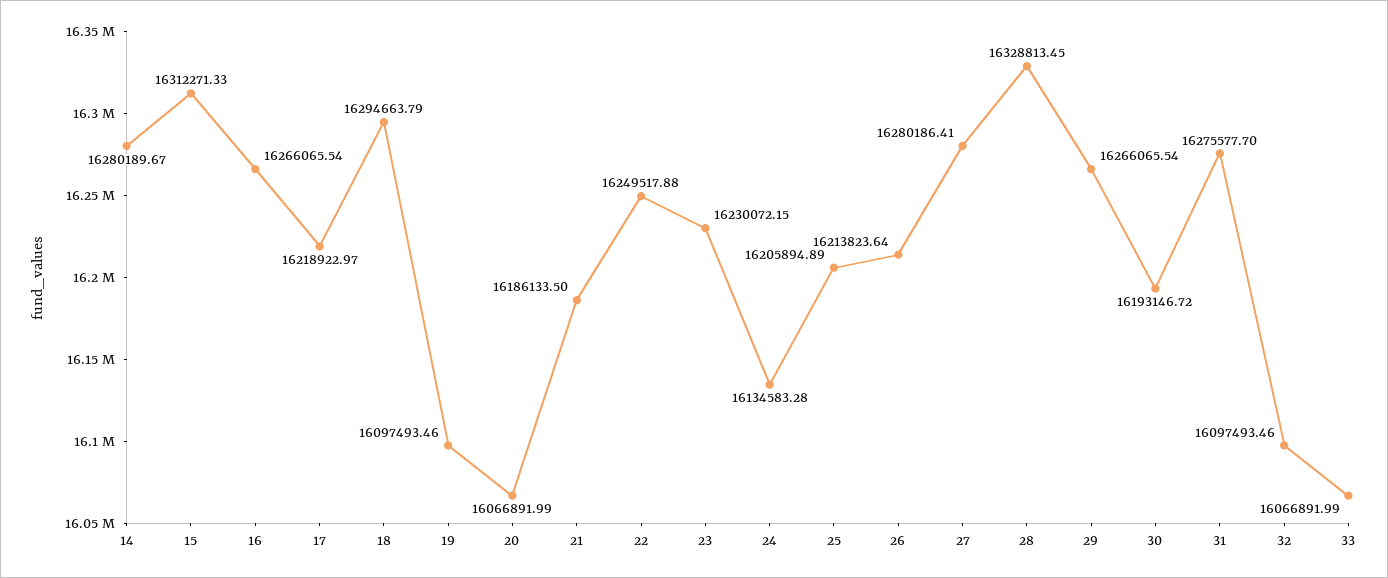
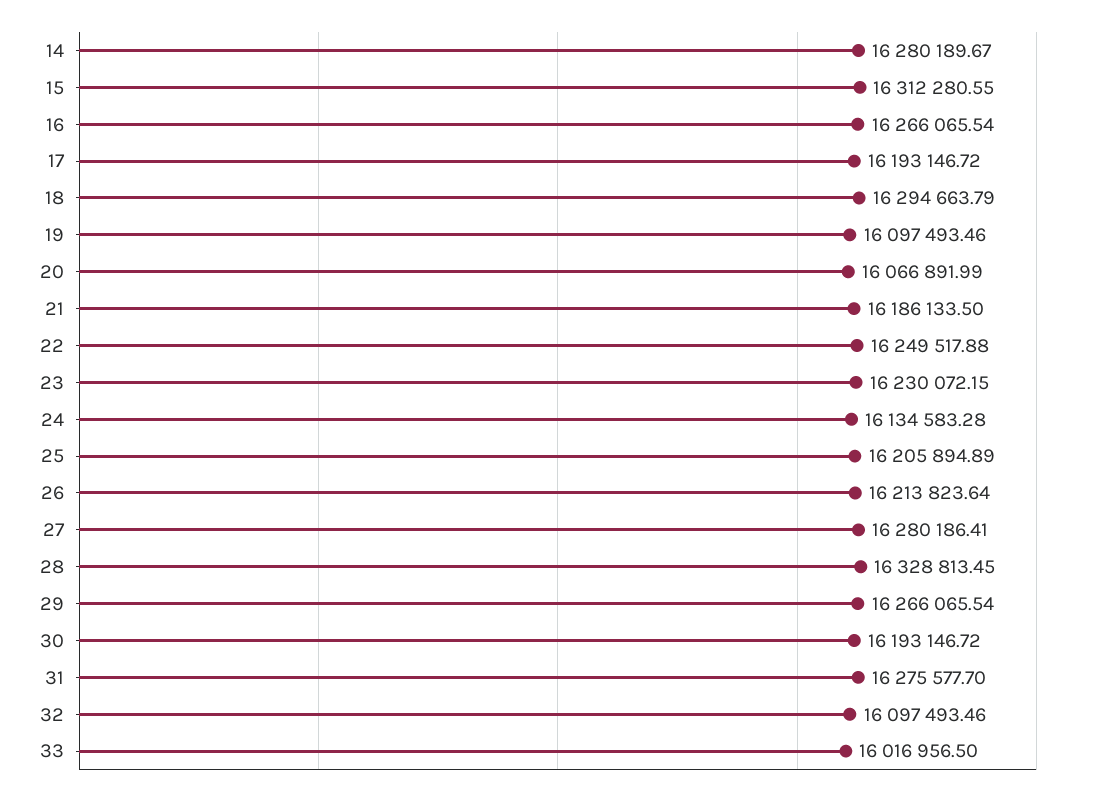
  {
    "14": 16280189.67,
-   "15": 16312271.33,
+   "15": 16312280.55,
    "16": 16266065.54,
-   "17": 16218922.97,
+   "17": 16193146.72,
    "18": 16294663.79,
    "19": 16097493.46,
    "20": 16066891.99,
    "21": 16186133.5,
    "22": 16249517.88,
    "23": 16230072.15,
    "24": 16134583.28,
    "25": 16205894.89,
    "26": 16213823.64,
    "27": 16280186.41,
    "28": 16328813.45,
    "29": 16266065.54,
    "30": 16193146.72,
    "31": 16275577.7,
    "32": 16097493.46,
-   "33": 16066891.99
+   "33": 16016956.5
  }

